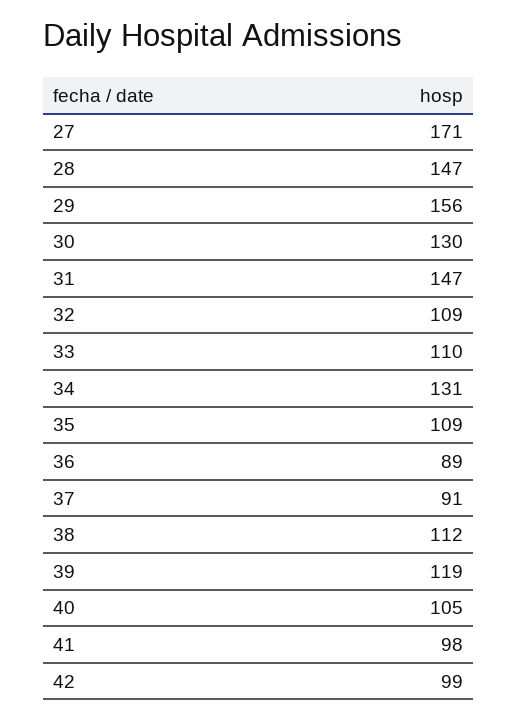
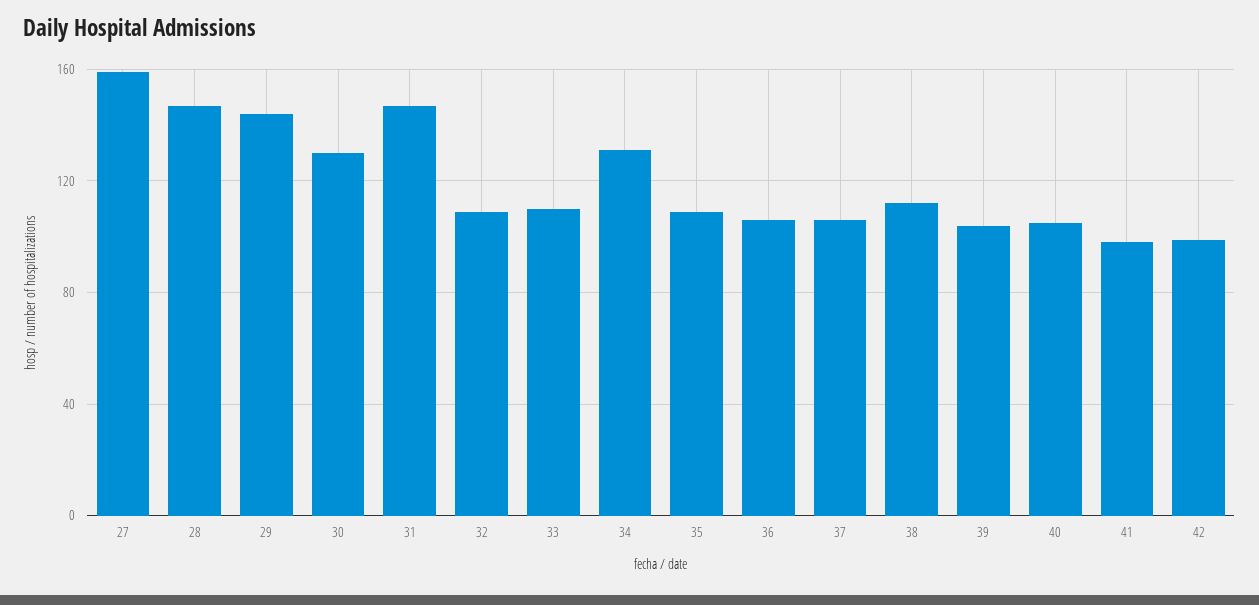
  {
-   "27": 171,
+   "27": 160,
    "28": 147,
-   "29": 156,
+   "29": 145,
    "30": 130,
    "31": 147,
    "32": 109,
    "33": 110,
    "34": 131,
    "35": 109,
-   "36": 89,
+   "36": 105,
-   "37": 91,
+   "37": 105,
    "38": 112,
-   "39": 119,
+   "39": 105,
    "40": 105,
    "41": 98,
    "42": 99
  }

